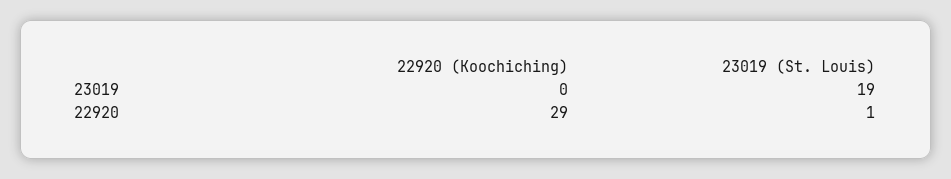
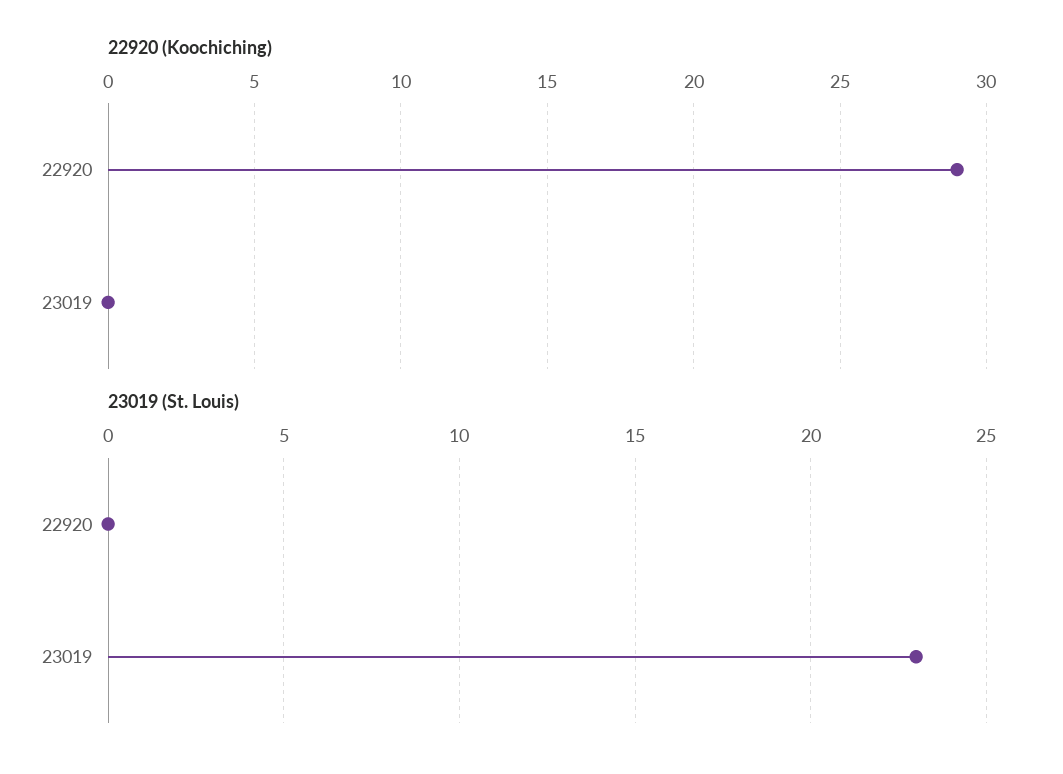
  {
    "22920 (Koochiching)": {
      "23019": 0,
      "22920": 29
    },
    "23019 (St. Louis)": {
-     "23019": 19,
+     "23019": 23,
-     "22920": 1
+     "22920": 0
    }
  }

